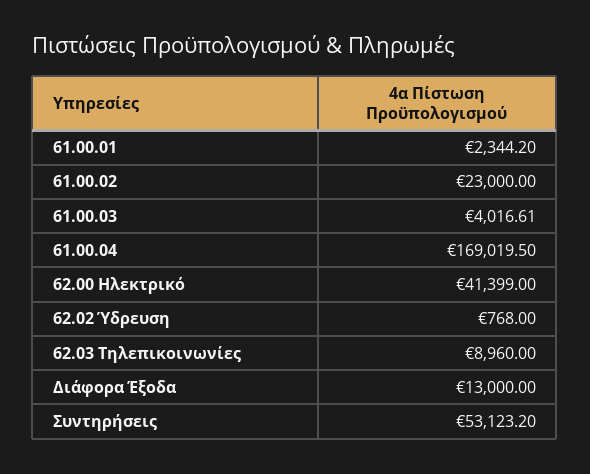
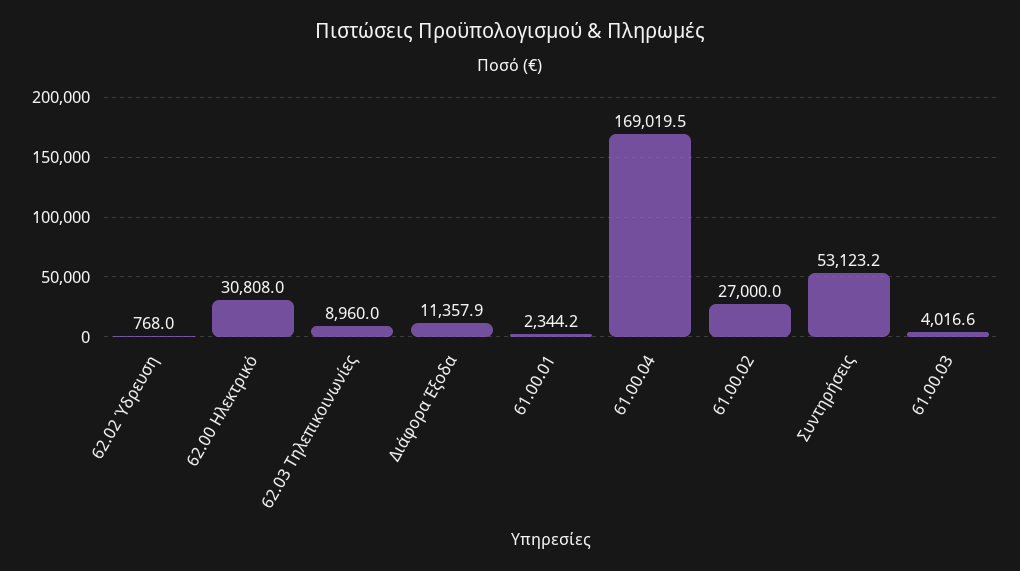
  {
    "61.00.01": 2344.2,
-   "61.00.02": 23000,
+   "61.00.02": 27000,
    "61.00.03": 4016.61,
    "61.00.04": 169019.5,
-   "62.00 Ηλεκτρικό": 41399,
+   "62.00 Ηλεκτρικό": 30808,
    "62.02 Ύδρευση": 768,
    "62.03 Τηλεπικοινωνίες": 8960,
-   "Διάφορα Έξοδα": 13000,
+   "Διάφορα Έξοδα": 11357.9,
    "Συντηρήσεις": 53123.2
  }

